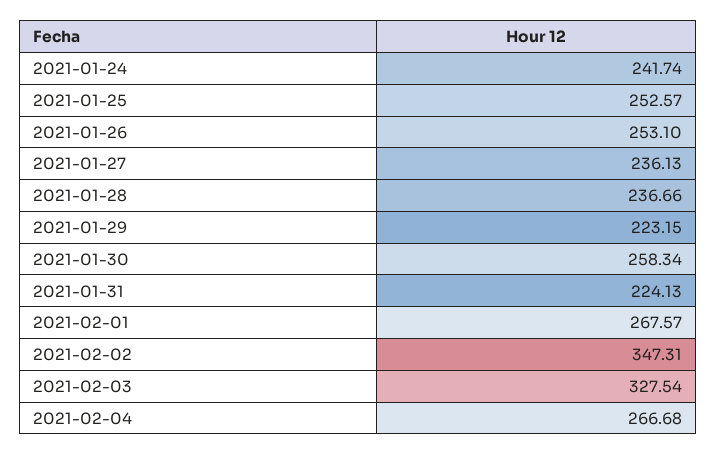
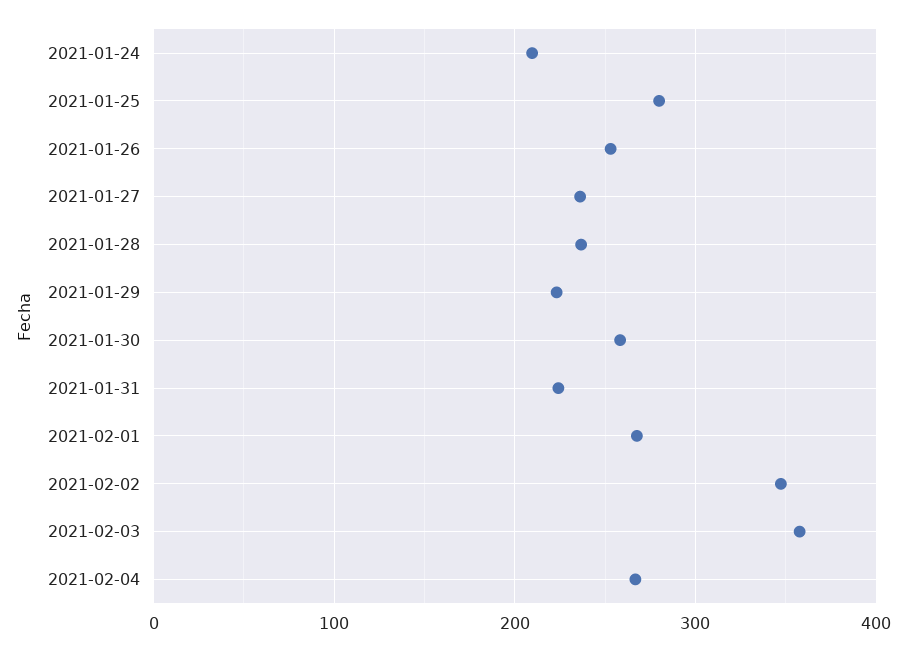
  {
-   "2021-01-24": 241.74,
+   "2021-01-24": 210,
-   "2021-01-25": 252.57,
+   "2021-01-25": 280,
    "2021-01-26": 253.1,
    "2021-01-27": 236.13,
    "2021-01-28": 236.66,
    "2021-01-29": 223.15,
    "2021-01-30": 258.34,
    "2021-01-31": 224.13,
    "2021-02-01": 267.57,
    "2021-02-02": 347.31,
-   "2021-02-03": 327.54,
+   "2021-02-03": 360,
    "2021-02-04": 266.68
  }

